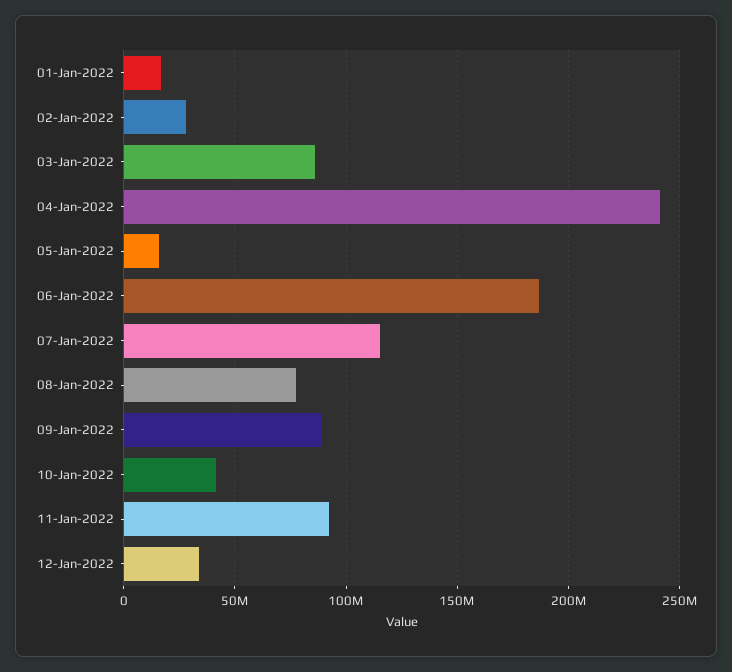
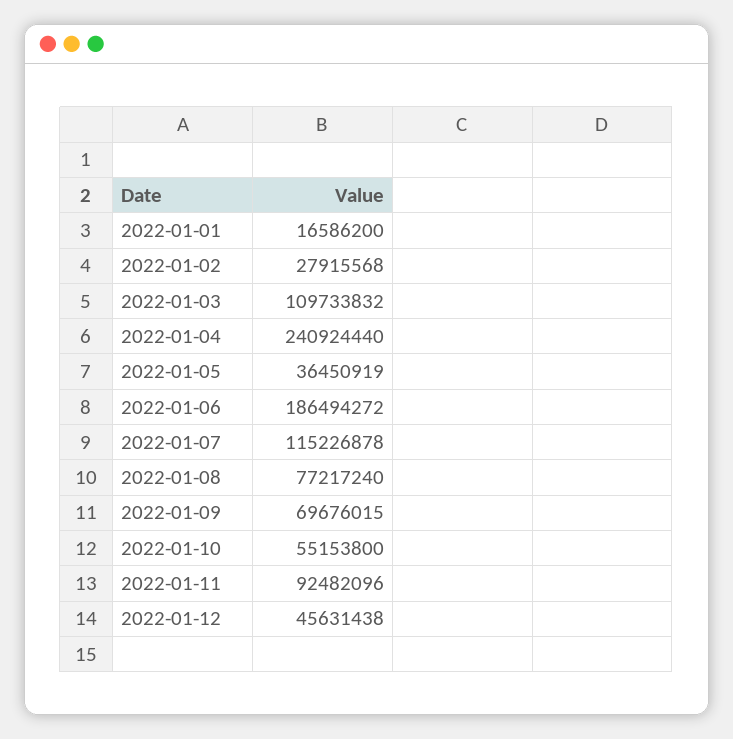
  {
    "01-Jan-2022": 16586200,
    "02-Jan-2022": 27915568,
-   "03-Jan-2022": 85000000,
+   "03-Jan-2022": 109733832,
    "04-Jan-2022": 240924440,
-   "05-Jan-2022": 15000000,
+   "05-Jan-2022": 36450919,
    "06-Jan-2022": 186494272,
    "07-Jan-2022": 115226878,
    "08-Jan-2022": 77217240,
-   "09-Jan-2022": 90000000,
+   "09-Jan-2022": 69676015,
-   "10-Jan-2022": 40000000,
+   "10-Jan-2022": 55153800,
    "11-Jan-2022": 92482096,
-   "12-Jan-2022": 35000000
+   "12-Jan-2022": 45631438
  }

